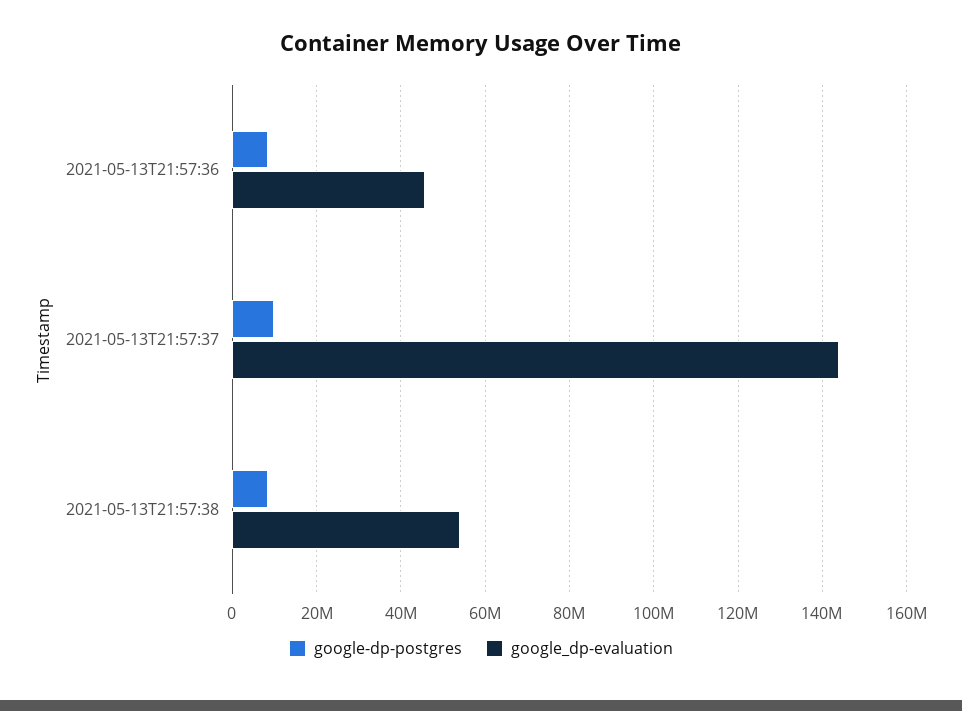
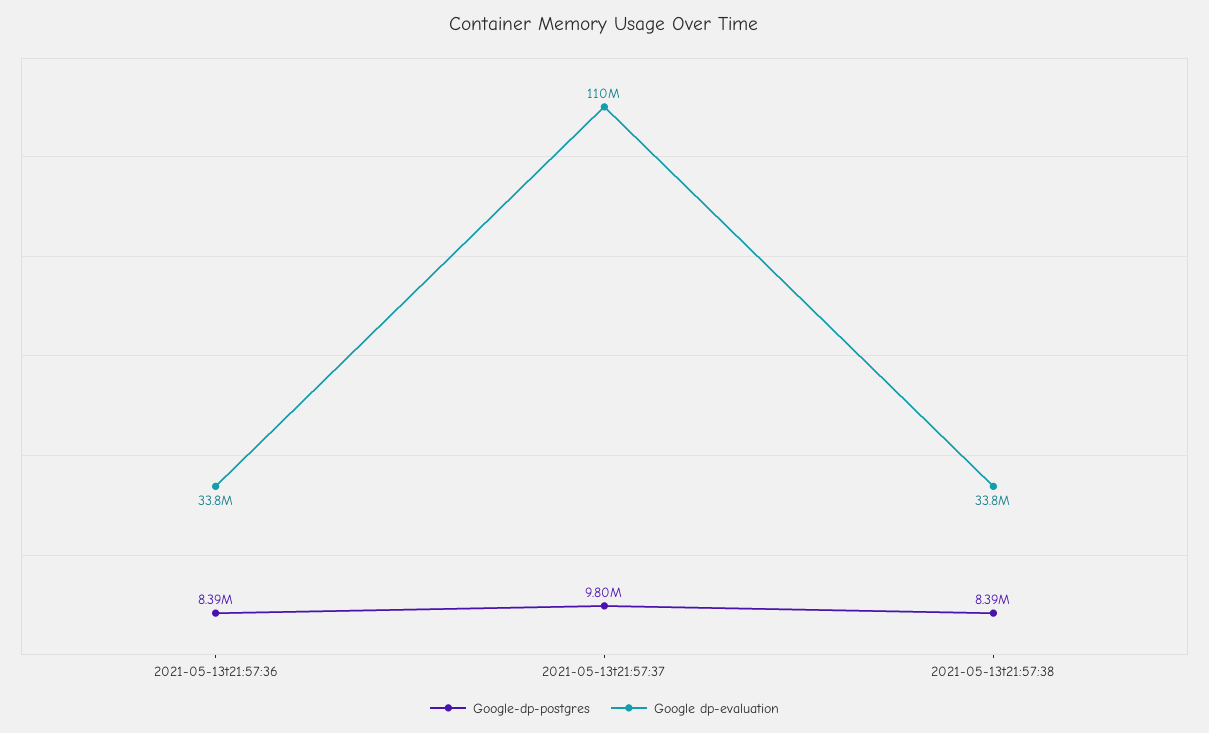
  {
    "google-dp-postgres": {
      "2021-05-13T21:57:36": 8390000,
      "2021-05-13T21:57:37": 9800000,
      "2021-05-13T21:57:38": 8390000
    },
    "google_dp-evaluation": {
-     "2021-05-13T21:57:36": 46000000,
+     "2021-05-13T21:57:36": 33800000,
-     "2021-05-13T21:57:37": 144000000,
+     "2021-05-13T21:57:37": 110000000,
-     "2021-05-13T21:57:38": 54000000
+     "2021-05-13T21:57:38": 33800000
    }
  }

